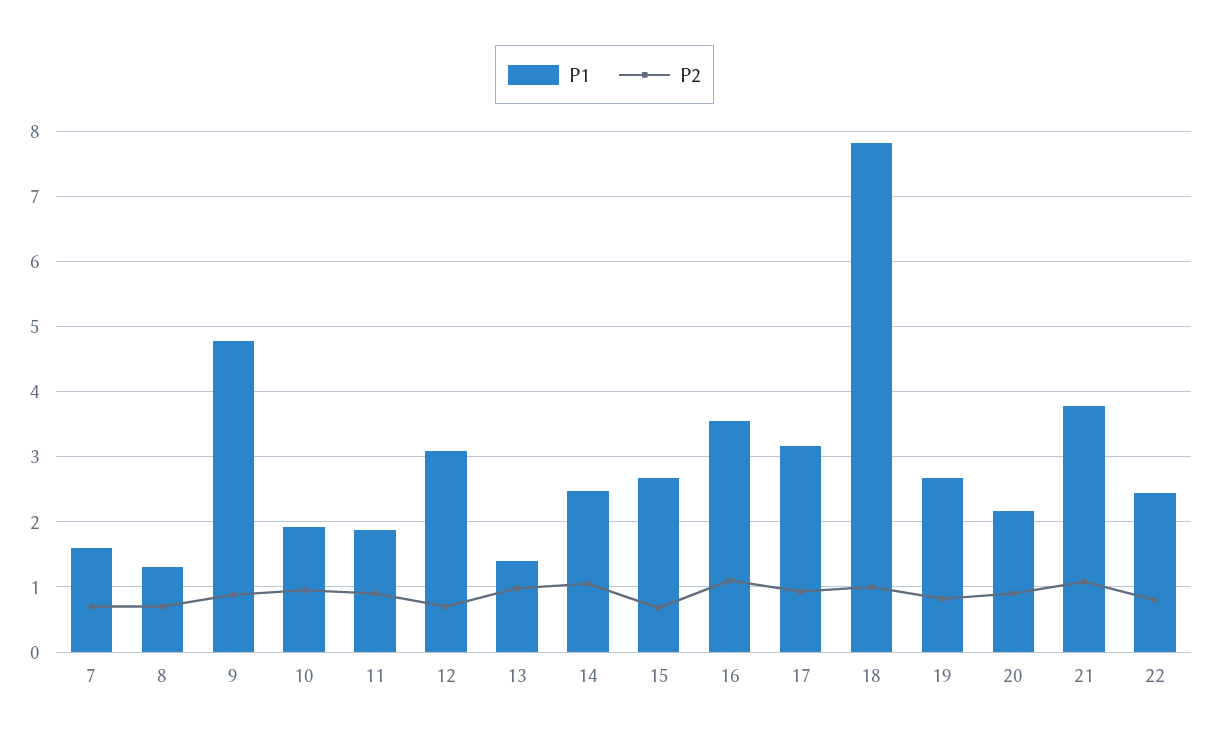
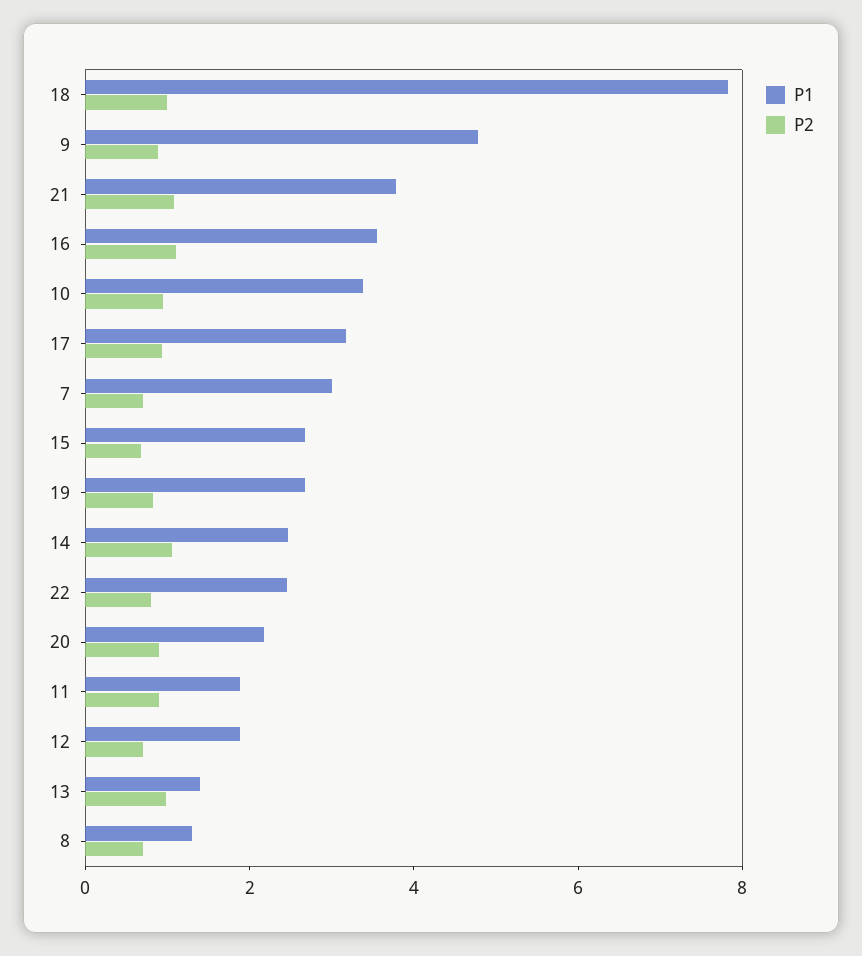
  {
    "P1": {
-     "7": 1.6,
+     "7": 3,
      "8": 1.3,
      "9": 4.8,
-     "10": 1.9,
+     "10": 3.5,
      "11": 1.9,
-     "12": 3.1,
+     "12": 2,
      "13": 1.4,
      "14": 2.5,
      "15": 2.7,
      "16": 3.6,
      "17": 3.2,
      "18": 7.8,
      "19": 2.7,
      "20": 2.2,
      "21": 3.8,
      "22": 2.5
    },
    "P2": {
      "7": 0.7,
      "8": 0.7,
      "9": 0.9,
      "10": 1,
      "11": 0.9,
      "12": 0.7,
      "13": 1,
      "14": 1.1,
      "15": 0.7,
      "16": 1.1,
      "17": 0.9,
      "18": 1,
      "19": 0.8,
      "20": 0.9,
      "21": 1.1,
      "22": 0.8
    }
  }

